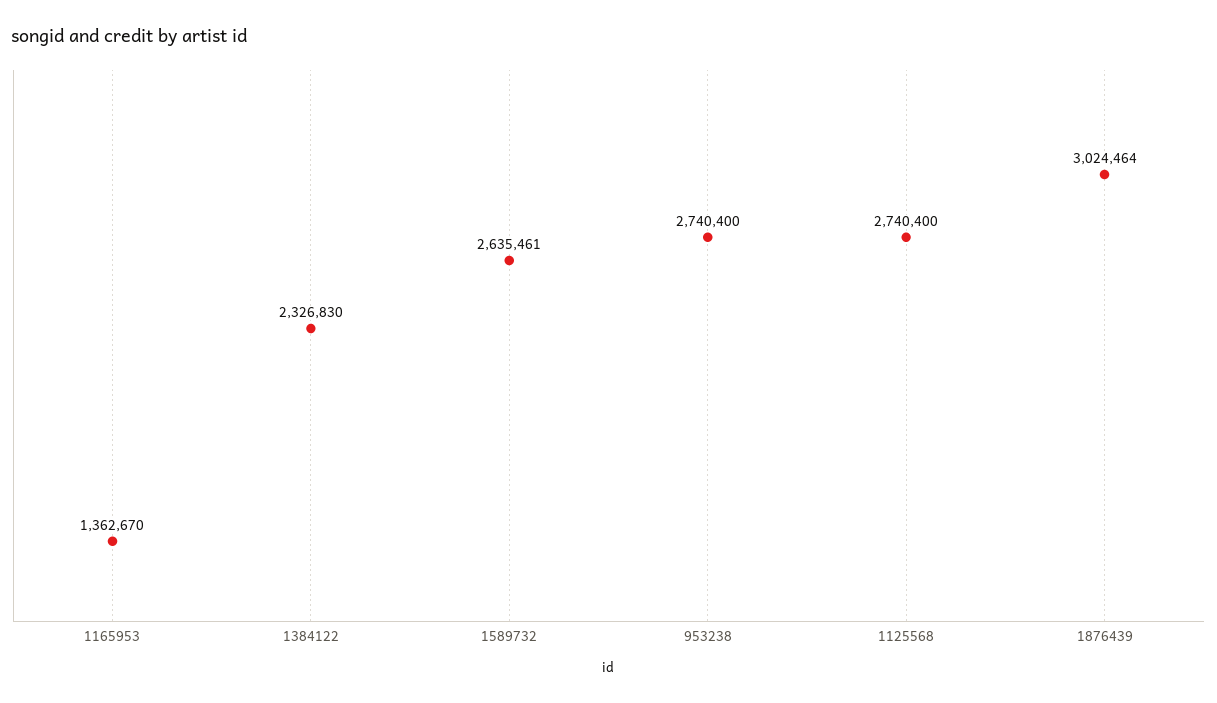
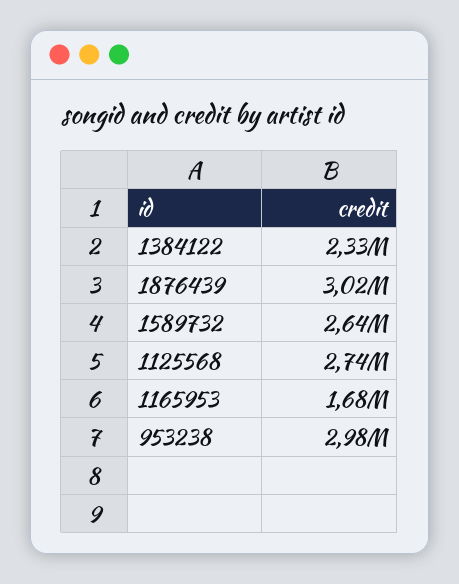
  {
-   "1165953": 1362670,
+   "1165953": 1680000,
    "1384122": 2326830,
    "1589732": 2635461,
-   "953238": 2740400,
+   "953238": 2980000,
    "1125568": 2740400,
    "1876439": 3024464
  }

